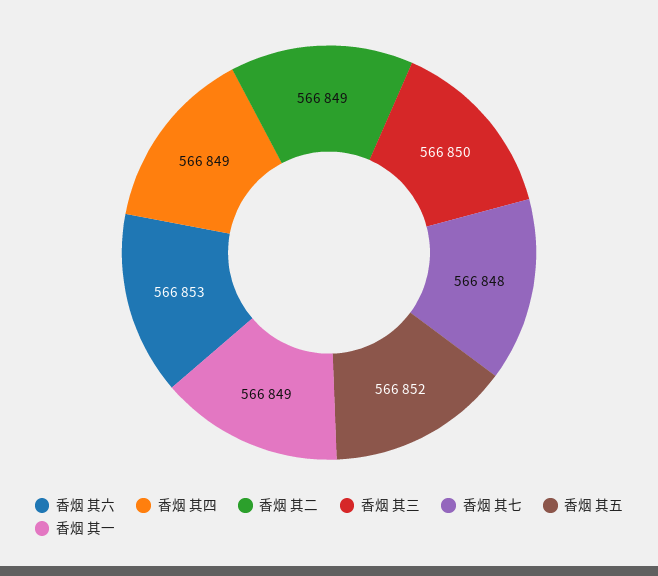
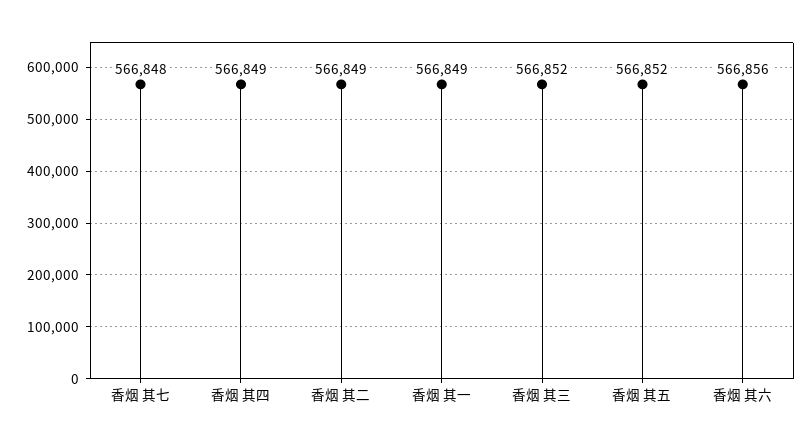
  {
-   "香烟 其六": 566853,
+   "香烟 其六": 566856,
    "香烟 其四": 566849,
    "香烟 其二": 566849,
-   "香烟 其三": 566850,
+   "香烟 其三": 566852,
    "香烟 其七": 566848,
    "香烟 其五": 566852,
    "香烟 其一": 566849
  }

